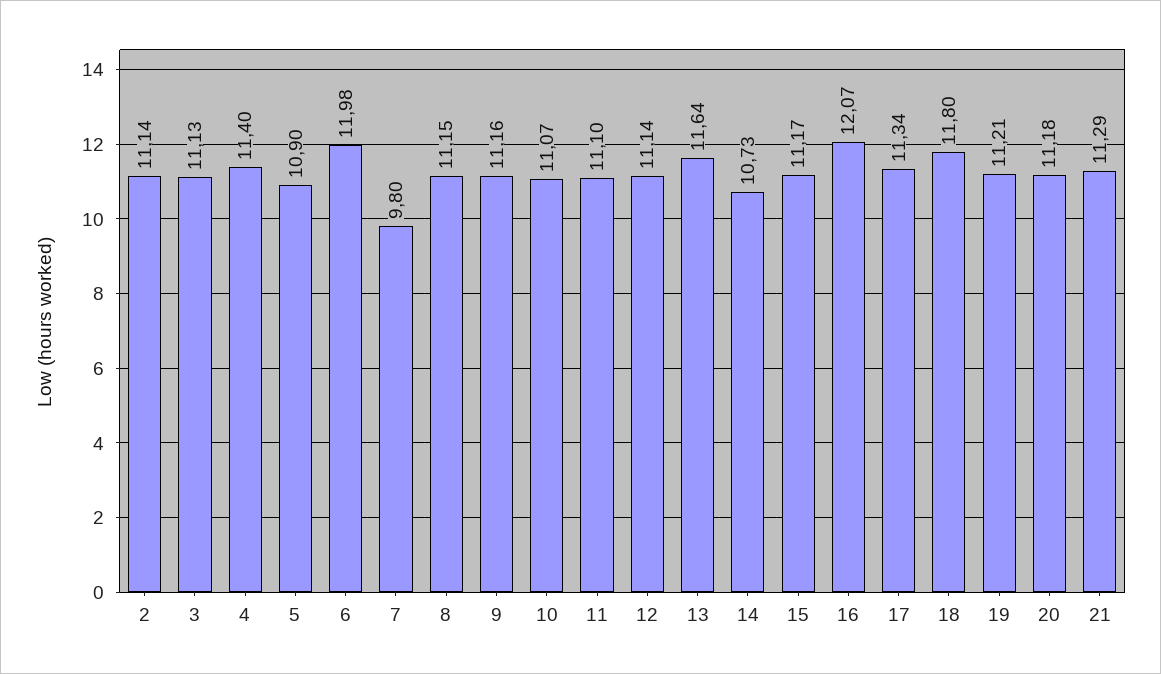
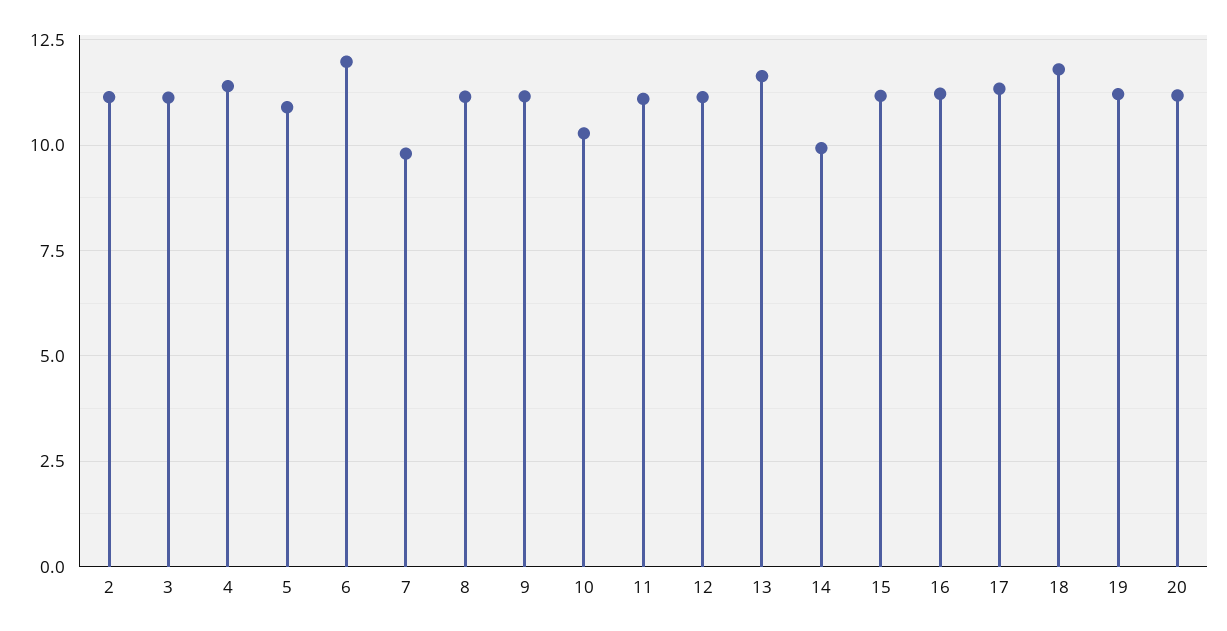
  {
    "2": 11.14,
    "3": 11.13,
    "4": 11.4,
    "5": 10.9,
    "6": 11.98,
    "7": 9.8,
    "8": 11.15,
    "9": 11.16,
-   "10": 11.07,
+   "10": 10.25,
    "11": 11.1,
    "12": 11.14,
    "13": 11.64,
-   "14": 10.73,
+   "14": 10,
    "15": 11.17,
-   "16": 12.07,
+   "16": 11.25,
    "17": 11.34,
    "18": 11.8,
    "19": 11.21,
-   "20": 11.18,
+   "20": 11.18
-   "21": 11.29
  }

